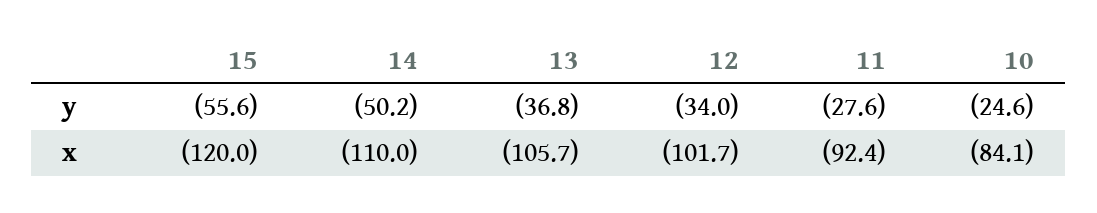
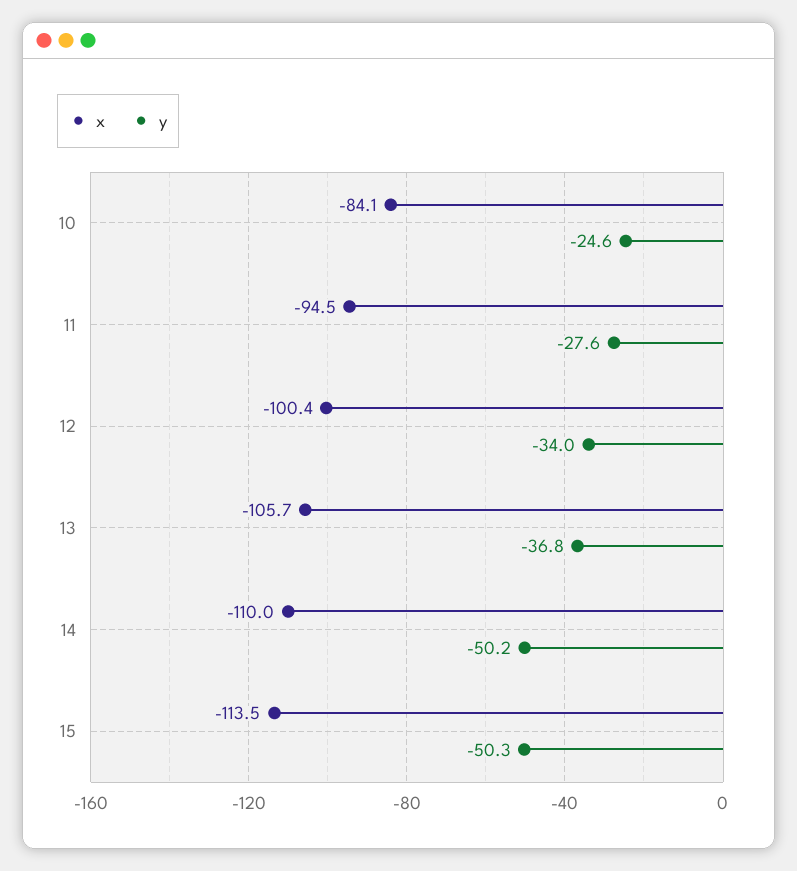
  {
    "y": {
-     "15": -55.6,
+     "15": -50.3,
      "14": -50.2,
      "13": -36.8,
      "12": -34,
      "11": -27.6,
      "10": -24.6
    },
    "x": {
-     "15": -120,
+     "15": -113.5,
      "14": -110,
      "13": -105.7,
-     "12": -101.7,
+     "12": -100.4,
-     "11": -92.4,
+     "11": -94.5,
      "10": -84.1
    }
  }

